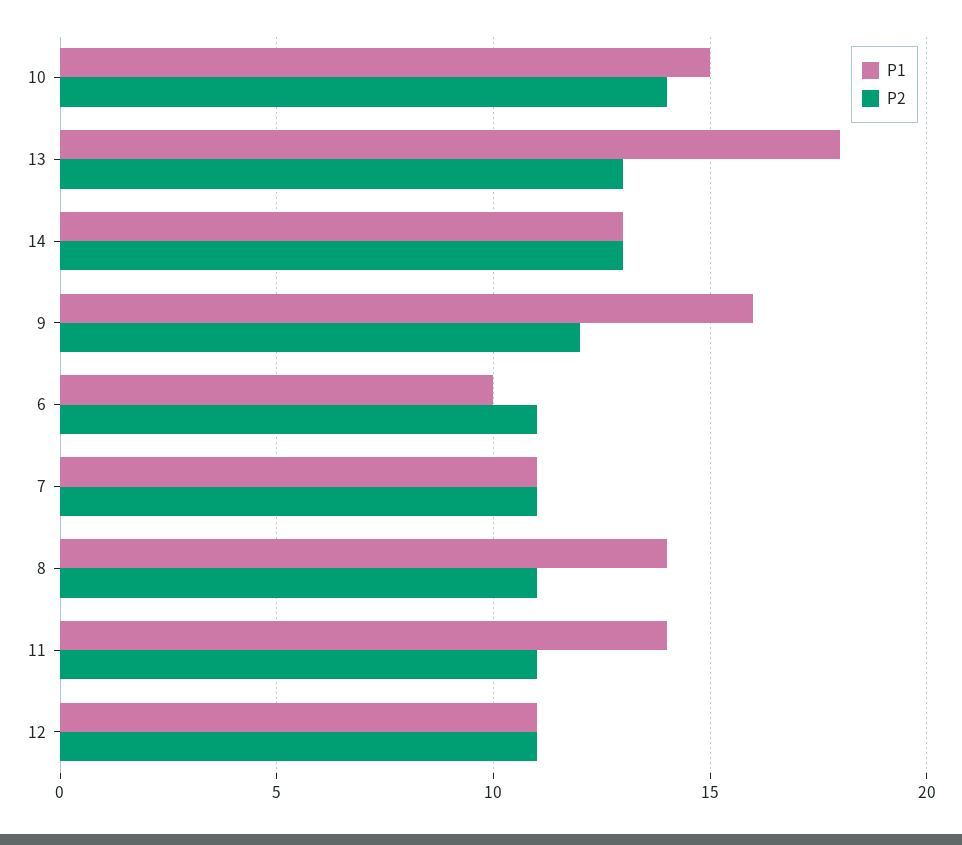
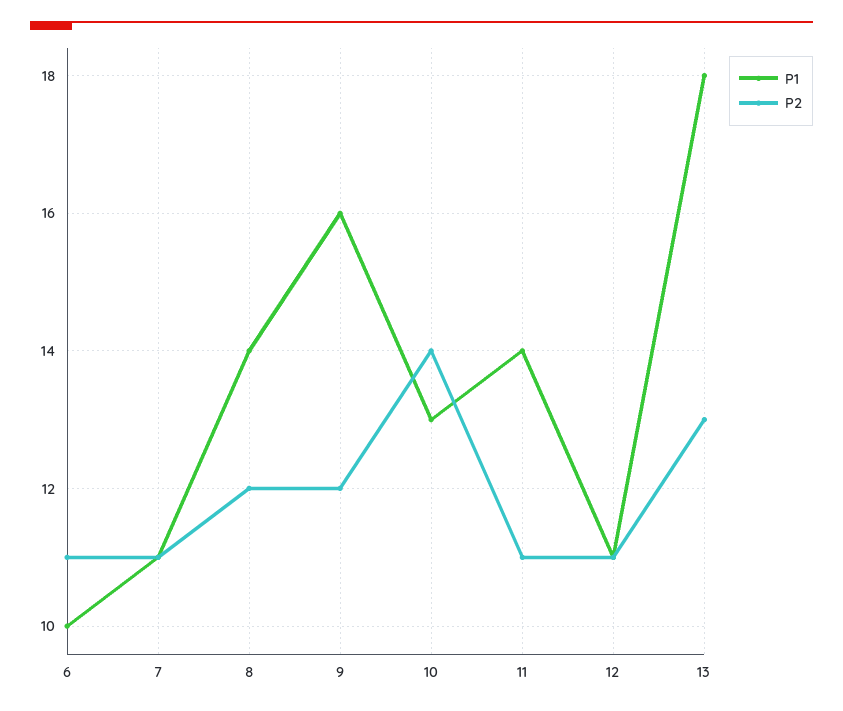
  {
    "P1": {
-     "10": 15,
+     "10": 13,
      "13": 18,
-     "14": 13,
      "9": 16,
      "6": 10,
      "7": 11,
      "8": 14,
      "11": 14,
      "12": 11
    },
    "P2": {
      "10": 14,
      "13": 13,
-     "14": 13,
      "9": 12,
      "6": 11,
      "7": 11,
-     "8": 11,
+     "8": 12,
      "11": 11,
      "12": 11
    }
  }

